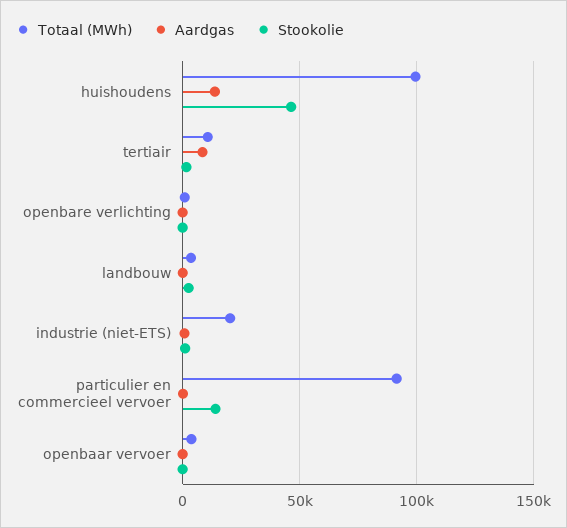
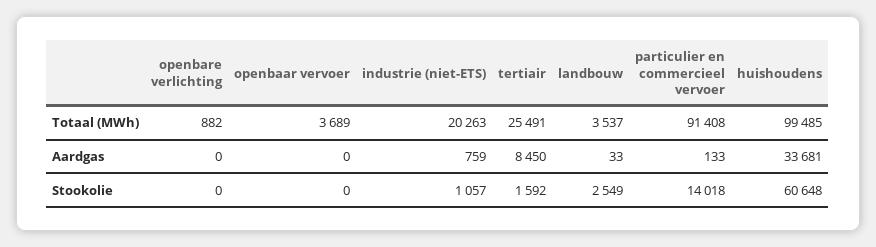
  {
    "Totaal (MWh)": {
      "huishoudens": 99485,
-     "tertiair": 10000,
+     "tertiair": 25491,
      "openbare verlichting": 882,
      "landbouw": 3537,
      "industrie (niet-ETS)": 20263,
      "particulier en commercieel vervoer": 91408,
      "openbaar vervoer": 3689
    },
    "Aardgas": {
-     "huishoudens": 15000,
+     "huishoudens": 33681,
      "tertiair": 8450,
      "openbare verlichting": 0,
      "landbouw": 33,
      "industrie (niet-ETS)": 759,
      "particulier en commercieel vervoer": 133,
      "openbaar vervoer": 0
    },
    "Stookolie": {
-     "huishoudens": 45000,
+     "huishoudens": 60648,
      "tertiair": 1592,
      "openbare verlichting": 0,
      "landbouw": 2549,
      "industrie (niet-ETS)": 1057,
      "particulier en commercieel vervoer": 14018,
      "openbaar vervoer": 0
    }
  }

